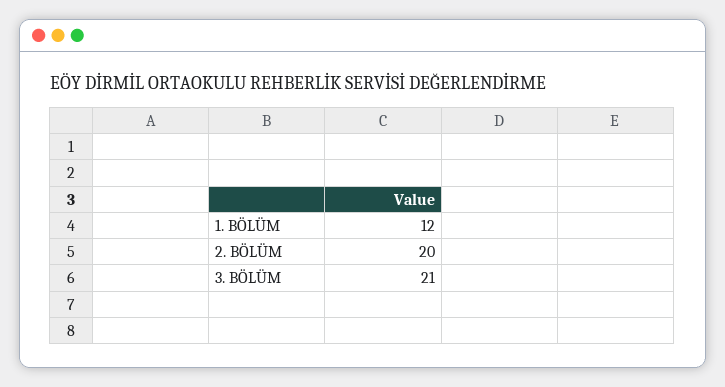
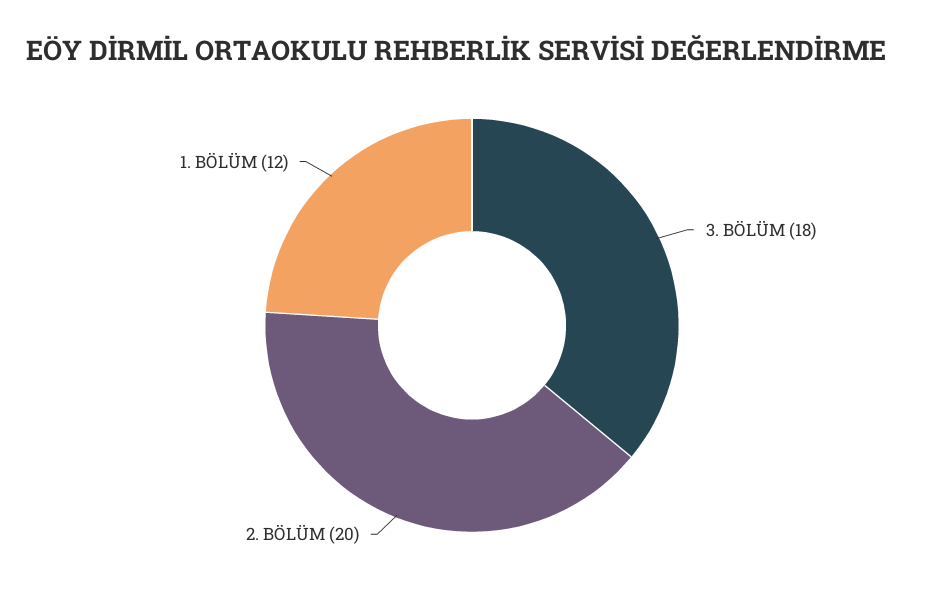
  {
    "1. BÖLÜM": 12,
    "2. BÖLÜM": 20,
-   "3. BÖLÜM": 21
+   "3. BÖLÜM": 18
  }

